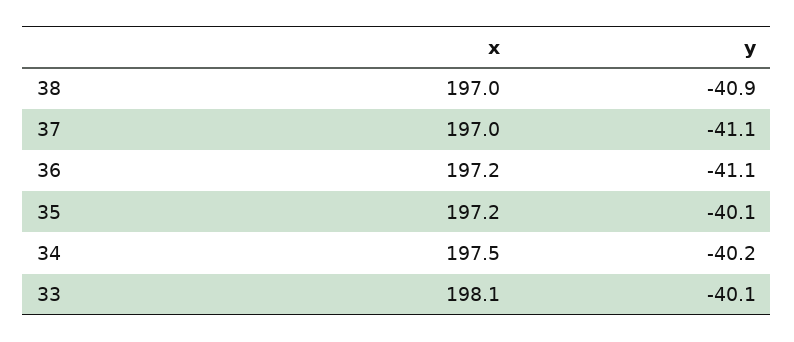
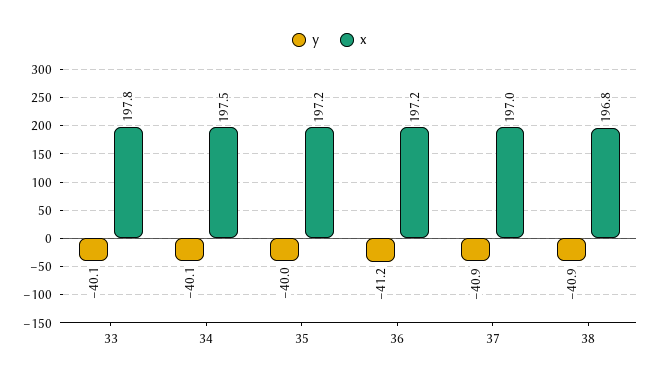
  {
    "x": {
-     "38": 197,
+     "38": 196.8,
      "37": 197,
      "36": 197.2,
      "35": 197.2,
      "34": 197.5,
-     "33": 198.1
+     "33": 197.8
    },
    "y": {
      "38": -40.9,
-     "37": -41.1,
+     "37": -40.9,
-     "36": -41.1,
+     "36": -41.2,
-     "35": -40.1,
+     "35": -40,
-     "34": -40.2,
+     "34": -40.1,
      "33": -40.1
    }
  }

